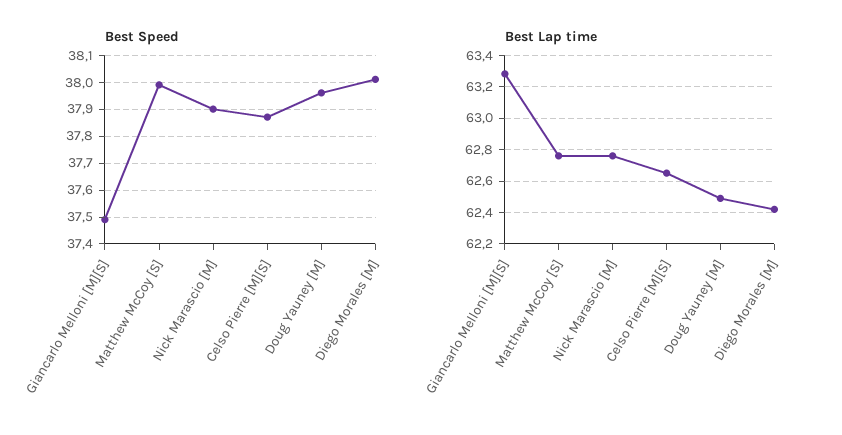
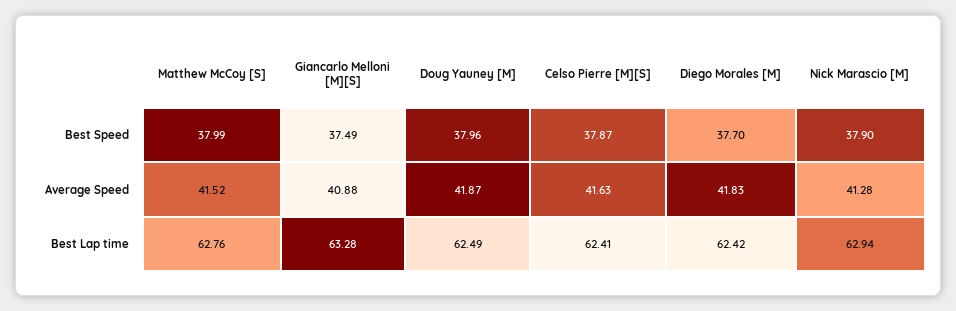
  {
    "Best Speed": {
      "Giancarlo Melloni [M][S]": 37.49,
      "Matthew McCoy [S]": 37.99,
      "Nick Marascio [M]": 37.9,
      "Celso Pierre [M][S]": 37.87,
      "Doug Yauney [M]": 37.96,
-     "Diego Morales [M]": 38
+     "Diego Morales [M]": 37.7
    },
    "Best Lap time": {
      "Giancarlo Melloni [M][S]": 63.28,
      "Matthew McCoy [S]": 62.76,
-     "Nick Marascio [M]": 62.75,
+     "Nick Marascio [M]": 62.94,
-     "Celso Pierre [M][S]": 62.65,
+     "Celso Pierre [M][S]": 62.41,
      "Doug Yauney [M]": 62.49,
      "Diego Morales [M]": 62.42
-   }
+   },
+   "Average Speed": {
+     "Matthew McCoy [S]": 41.52,
+     "Giancarlo Melloni [M][S]": 40.88,
+     "Doug Yauney [M]": 41.87,
+     "Celso Pierre [M][S]": 41.63,
+     "Diego Morales [M]": 41.83,
+     "Nick Marascio [M]": 41.28
+   }
  }

